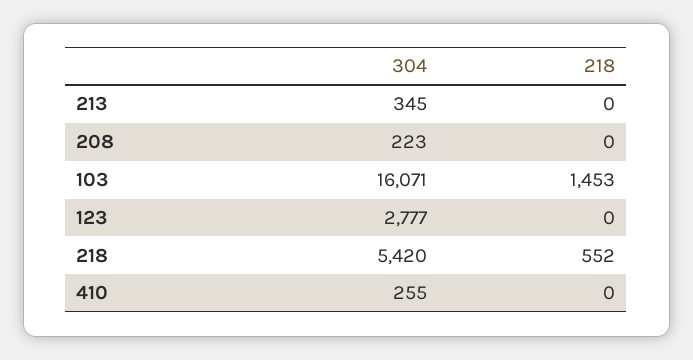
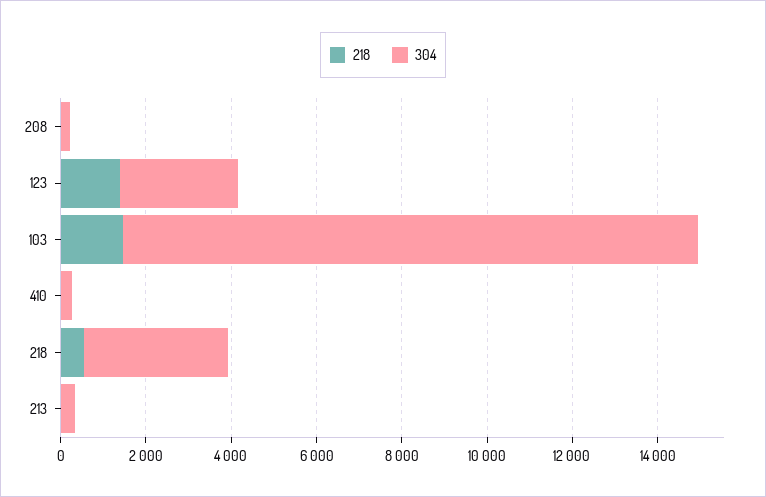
  {
    "304": {
      "213": 345,
      "208": 223,
-     "103": 16071,
+     "103": 13500,
      "123": 2777,
-     "218": 5420,
+     "218": 3500,
      "410": 255
    },
    "218": {
      "213": 0,
      "208": 0,
      "103": 1453,
-     "123": 0,
+     "123": 1500,
      "218": 552,
      "410": 0
    }
  }

